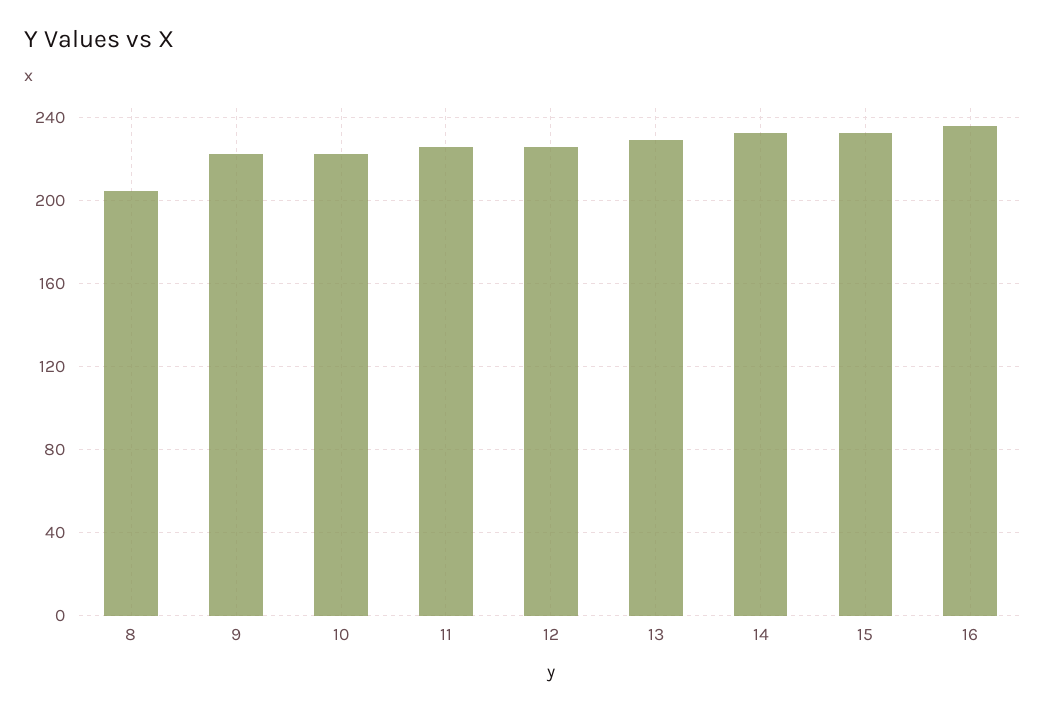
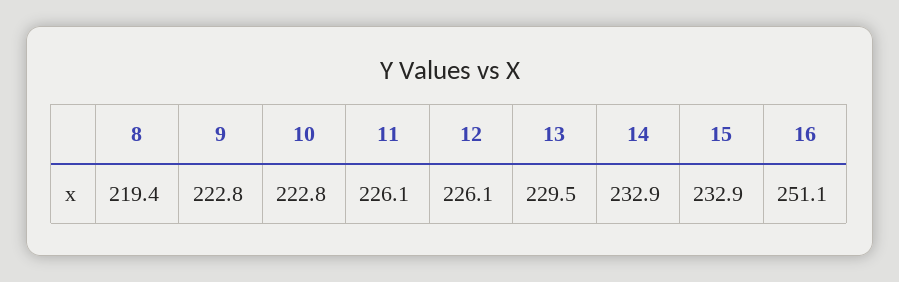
  {
-   "8": 205,
+   "8": 219.4,
    "9": 222.8,
    "10": 222.8,
    "11": 226.1,
    "12": 226.1,
    "13": 229.5,
    "14": 232.9,
    "15": 232.9,
-   "16": 235
+   "16": 251.1
  }

